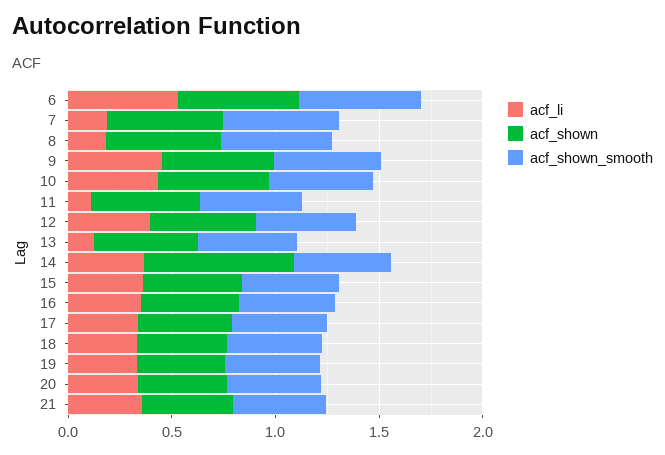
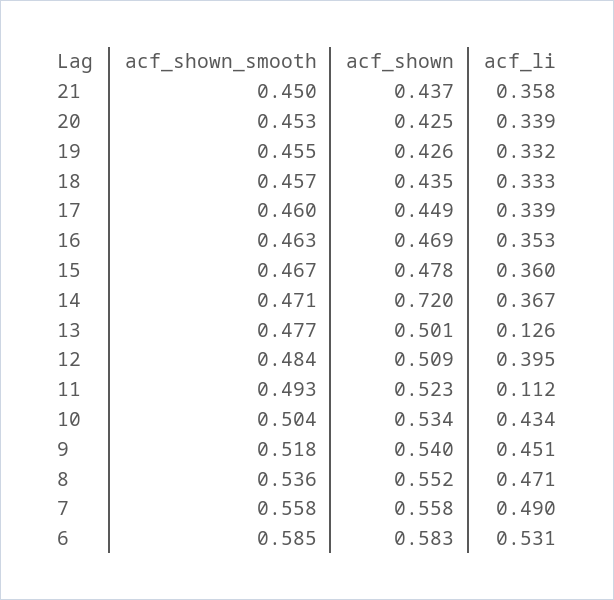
  {
    "acf_li": {
      "6": 0.531,
-     "7": 0.2,
+     "7": 0.49,
-     "8": 0.2,
+     "8": 0.471,
      "9": 0.451,
      "10": 0.434,
      "11": 0.112,
      "12": 0.395,
      "13": 0.126,
      "14": 0.367,
      "15": 0.36,
      "16": 0.353,
      "17": 0.339,
      "18": 0.333,
      "19": 0.332,
      "20": 0.339,
      "21": 0.358
    },
    "acf_shown": {
      "6": 0.583,
      "7": 0.558,
      "8": 0.552,
      "9": 0.54,
      "10": 0.534,
      "11": 0.523,
      "12": 0.509,
      "13": 0.501,
      "14": 0.72,
      "15": 0.478,
      "16": 0.469,
      "17": 0.449,
      "18": 0.435,
      "19": 0.426,
      "20": 0.425,
      "21": 0.437
    },
    "acf_shown_smooth": {
      "6": 0.585,
      "7": 0.558,
      "8": 0.536,
      "9": 0.518,
      "10": 0.504,
      "11": 0.493,
      "12": 0.484,
      "13": 0.477,
      "14": 0.471,
      "15": 0.467,
      "16": 0.463,
      "17": 0.46,
      "18": 0.457,
      "19": 0.455,
      "20": 0.453,
      "21": 0.45
    }
  }

